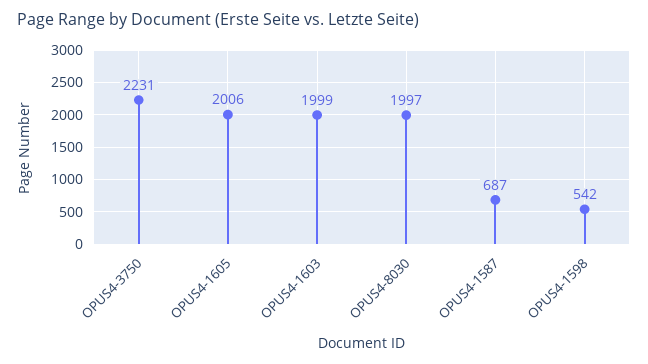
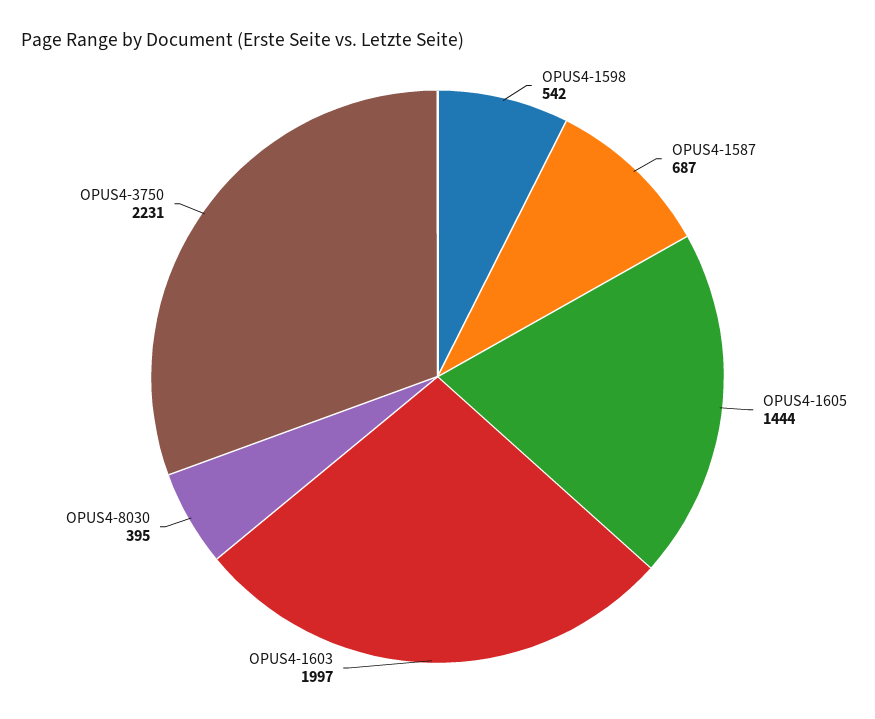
  {
    "OPUS4-3750": 2231,
-   "OPUS4-1605": 2006,
+   "OPUS4-1605": 1444,
-   "OPUS4-1603": 1999,
+   "OPUS4-1603": 1997,
-   "OPUS4-8030": 1997,
+   "OPUS4-8030": 395,
    "OPUS4-1587": 687,
    "OPUS4-1598": 542
  }

